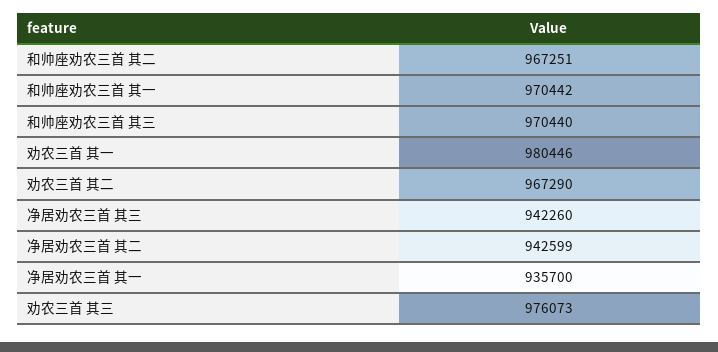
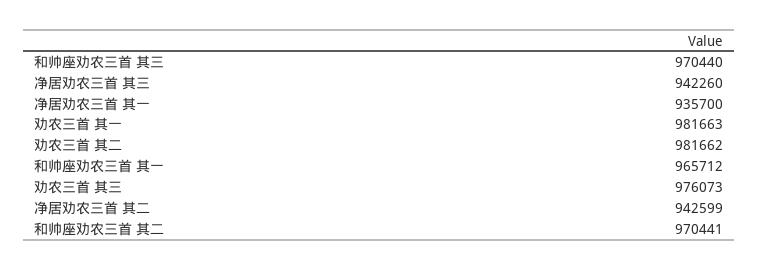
  {
-   "和帅座劝农三首 其二": 967251,
+   "和帅座劝农三首 其二": 970441,
-   "和帅座劝农三首 其一": 970442,
+   "和帅座劝农三首 其一": 965712,
    "和帅座劝农三首 其三": 970440,
-   "劝农三首 其一": 980446,
+   "劝农三首 其一": 981663,
-   "劝农三首 其二": 967290,
+   "劝农三首 其二": 981662,
    "净居劝农三首 其三": 942260,
    "净居劝农三首 其二": 942599,
    "净居劝农三首 其一": 935700,
    "劝农三首 其三": 976073
  }

